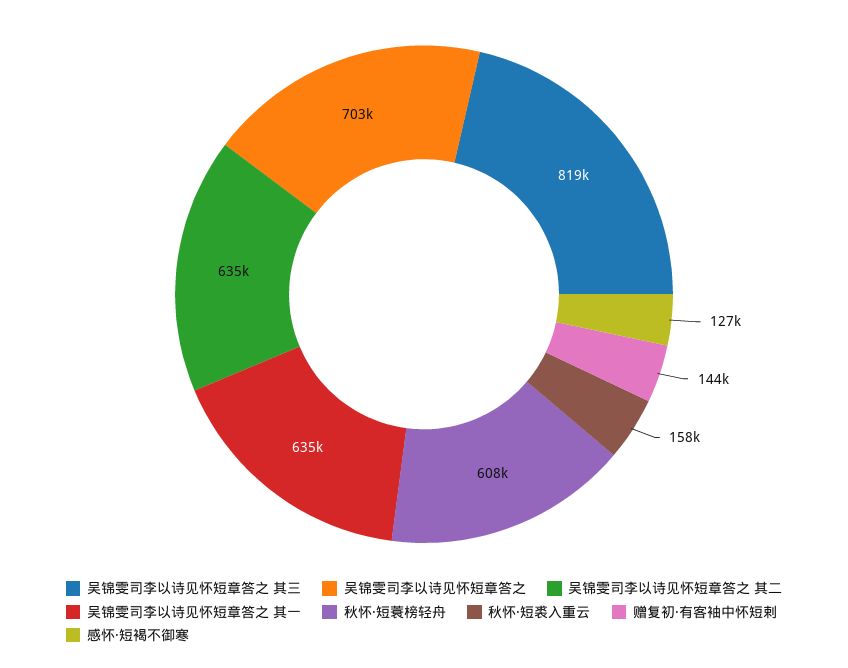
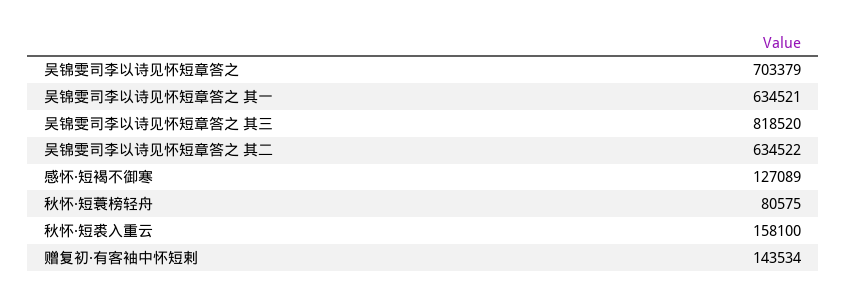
  {
    "吴锦雯司李以诗见怀短章答之 其三": 818520,
    "吴锦雯司李以诗见怀短章答之": 703379,
    "吴锦雯司李以诗见怀短章答之 其二": 634522,
    "吴锦雯司李以诗见怀短章答之 其一": 634521,
-   "秋怀·短蓑榜轻舟": 608000,
+   "秋怀·短蓑榜轻舟": 80575,
    "秋怀·短裘入重云": 158100,
    "赠复初·有客袖中怀短剌": 143534,
    "感怀·短褐不御寒": 127089
  }

